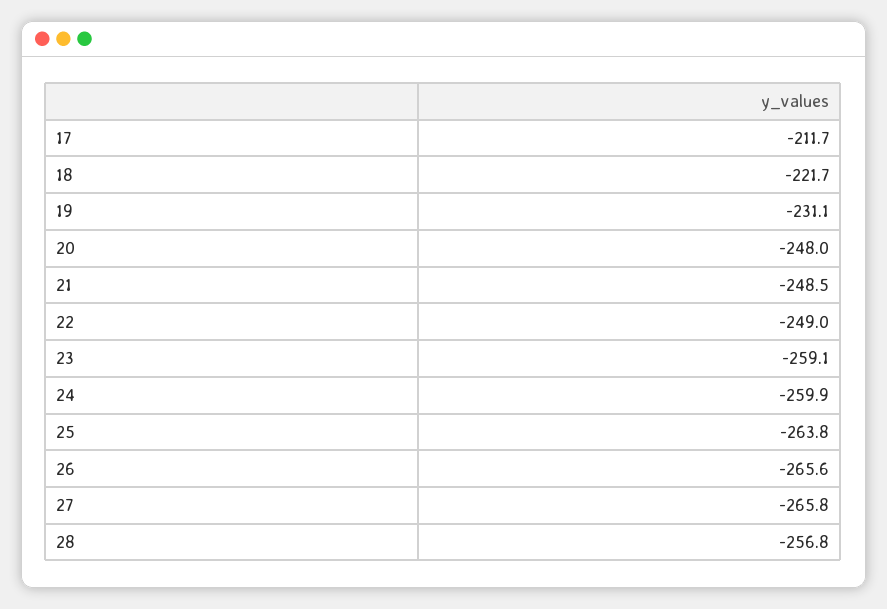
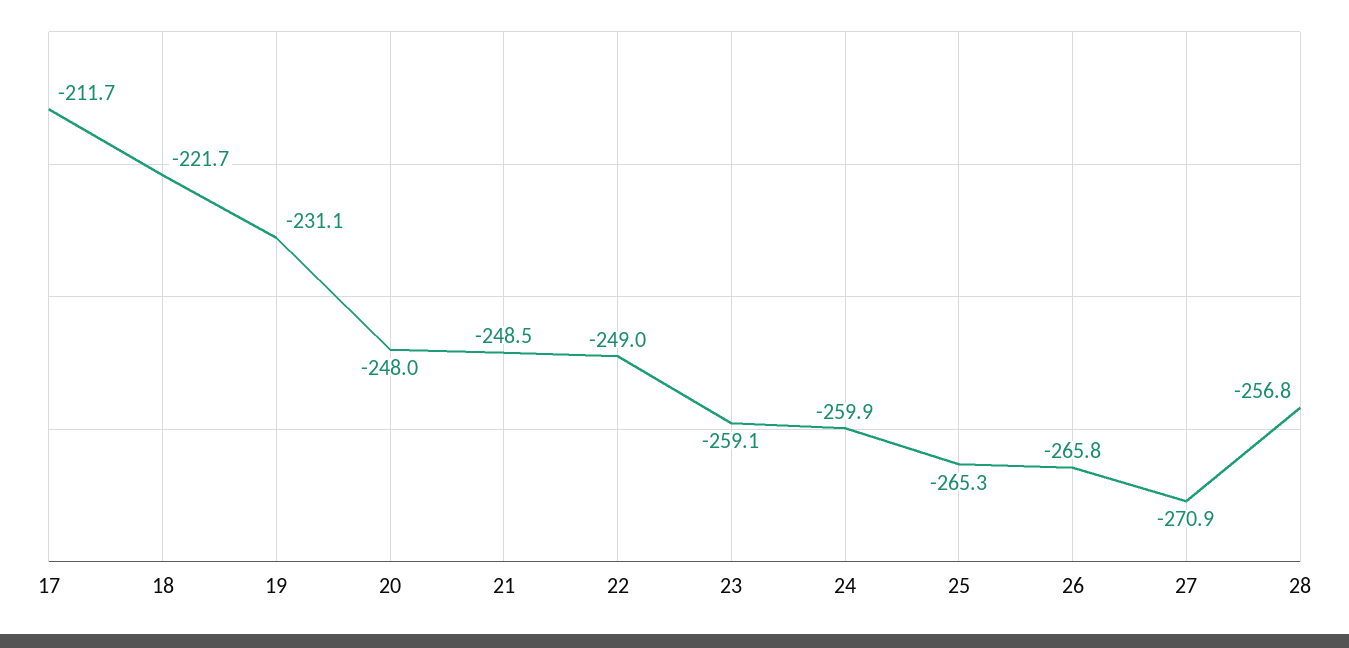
  {
    "17": -211.7,
    "18": -221.7,
    "19": -231.1,
    "20": -248,
    "21": -248.5,
    "22": -249,
    "23": -259.1,
    "24": -259.9,
-   "25": -263.8,
+   "25": -265.3,
-   "26": -265.6,
+   "26": -265.8,
-   "27": -265.8,
+   "27": -270.9,
    "28": -256.8
  }

